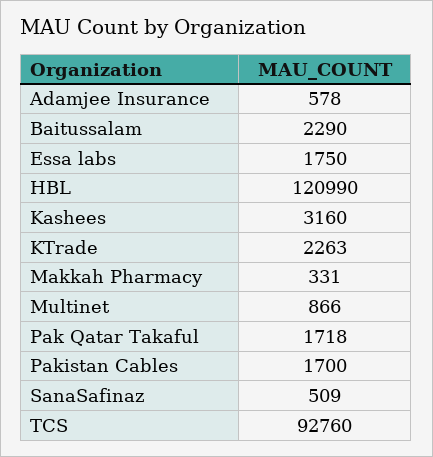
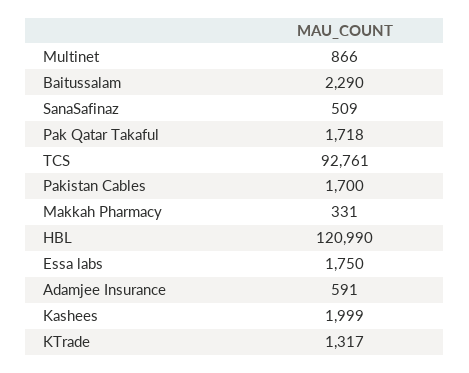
  {
-   "Adamjee Insurance": 578,
+   "Adamjee Insurance": 591,
    "Baitussalam": 2290,
    "Essa labs": 1750,
    "HBL": 120990,
-   "Kashees": 3160,
+   "Kashees": 1999,
-   "KTrade": 2263,
+   "KTrade": 1317,
    "Makkah Pharmacy": 331,
    "Multinet": 866,
    "Pak Qatar Takaful": 1718,
    "Pakistan Cables": 1700,
    "SanaSafinaz": 509,
-   "TCS": 92760
+   "TCS": 92761
  }

